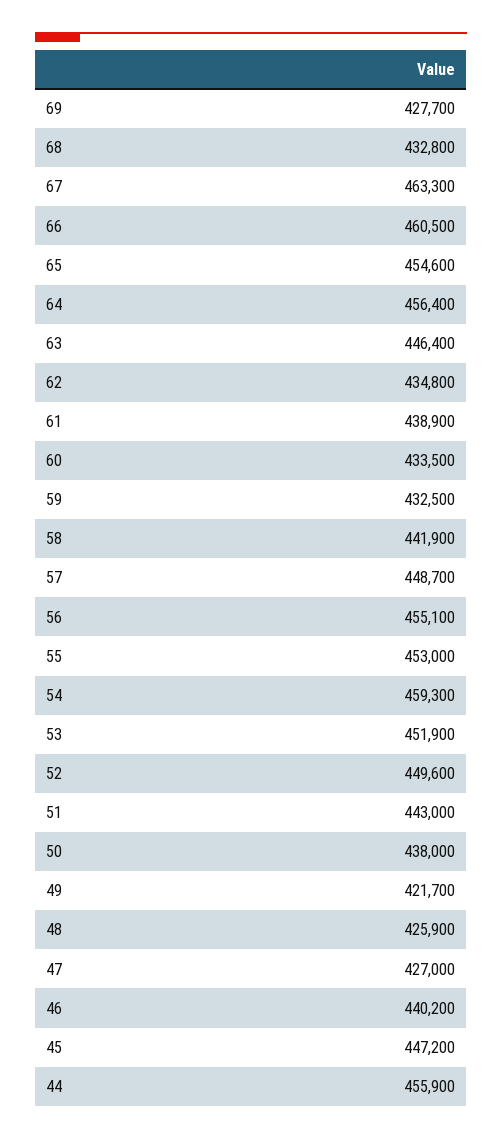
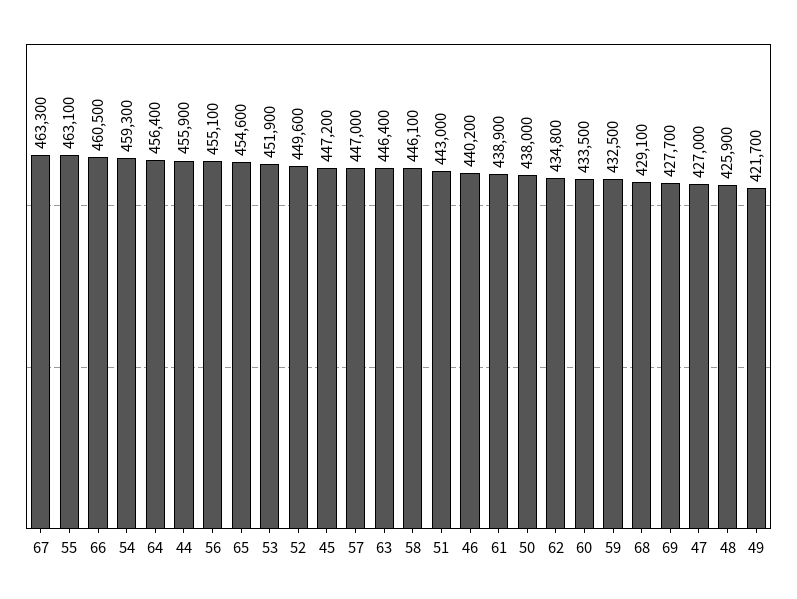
  {
    "69": 427700,
-   "68": 432800,
+   "68": 429100,
    "67": 463300,
    "66": 460500,
    "65": 454600,
    "64": 456400,
    "63": 446400,
    "62": 434800,
    "61": 438900,
    "60": 433500,
    "59": 432500,
-   "58": 441900,
+   "58": 446100,
-   "57": 448700,
+   "57": 447000,
    "56": 455100,
-   "55": 453000,
+   "55": 463100,
    "54": 459300,
    "53": 451900,
    "52": 449600,
    "51": 443000,
    "50": 438000,
    "49": 421700,
    "48": 425900,
    "47": 427000,
    "46": 440200,
    "45": 447200,
    "44": 455900
  }

